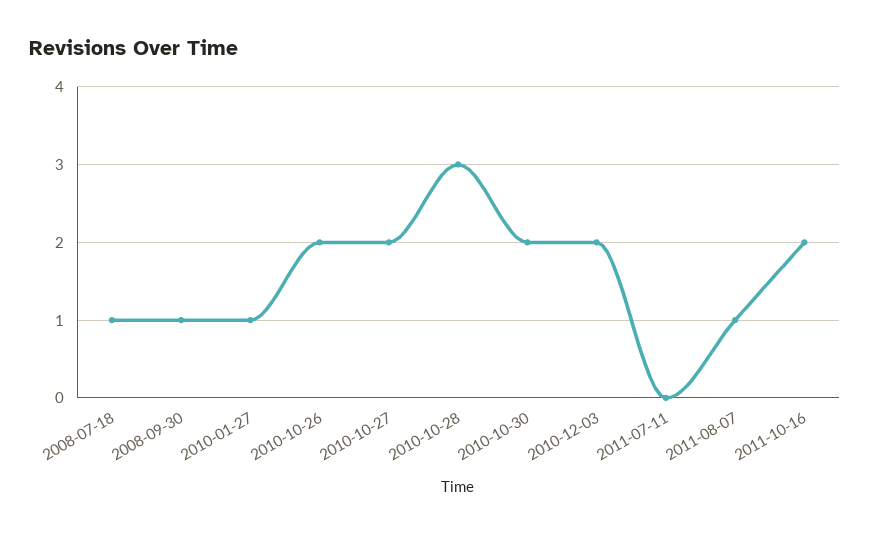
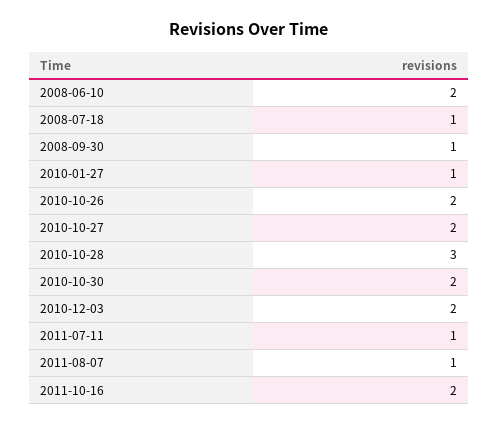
  {
    "2008-07-18": 1,
    "2008-09-30": 1,
    "2010-01-27": 1,
    "2010-10-26": 2,
    "2010-10-27": 2,
    "2010-10-28": 3,
    "2010-10-30": 2,
    "2010-12-03": 2,
-   "2011-07-11": 0,
+   "2011-07-11": 1,
    "2011-08-07": 1,
-   "2011-10-16": 2
+   "2011-10-16": 2,
+   "2008-06-10": 2
  }

